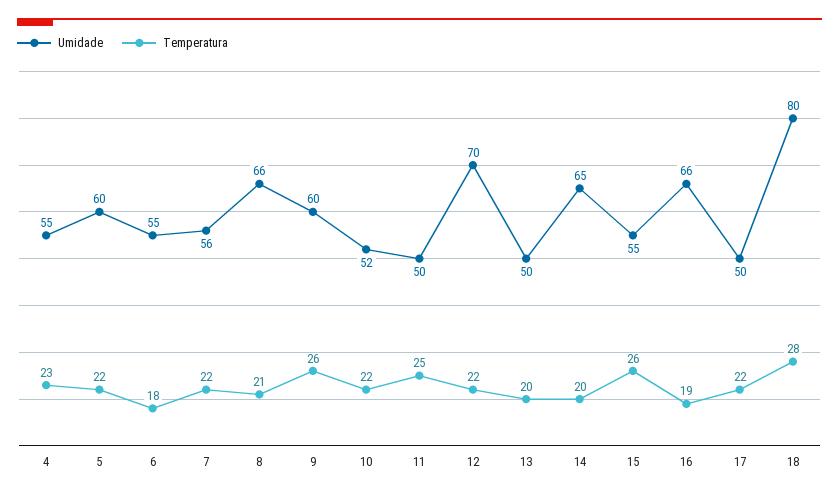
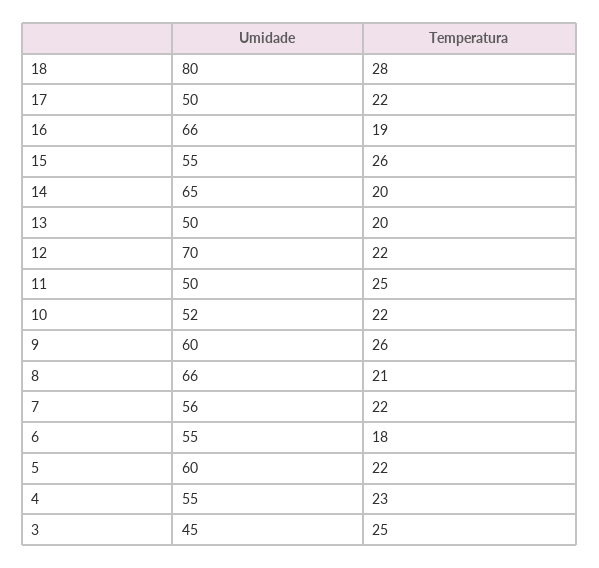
  {
    "Umidade": {
      "4": 55,
      "5": 60,
      "6": 55,
      "7": 56,
      "8": 66,
      "9": 60,
      "10": 52,
      "11": 50,
      "12": 70,
      "13": 50,
      "14": 65,
      "15": 55,
      "16": 66,
      "17": 50,
-     "18": 80
+     "18": 80,
+     "3": 45
    },
    "Temperatura": {
      "4": 23,
      "5": 22,
      "6": 18,
      "7": 22,
      "8": 21,
      "9": 26,
      "10": 22,
      "11": 25,
      "12": 22,
      "13": 20,
      "14": 20,
      "15": 26,
      "16": 19,
      "17": 22,
-     "18": 28
+     "18": 28,
+     "3": 25
    }
  }

